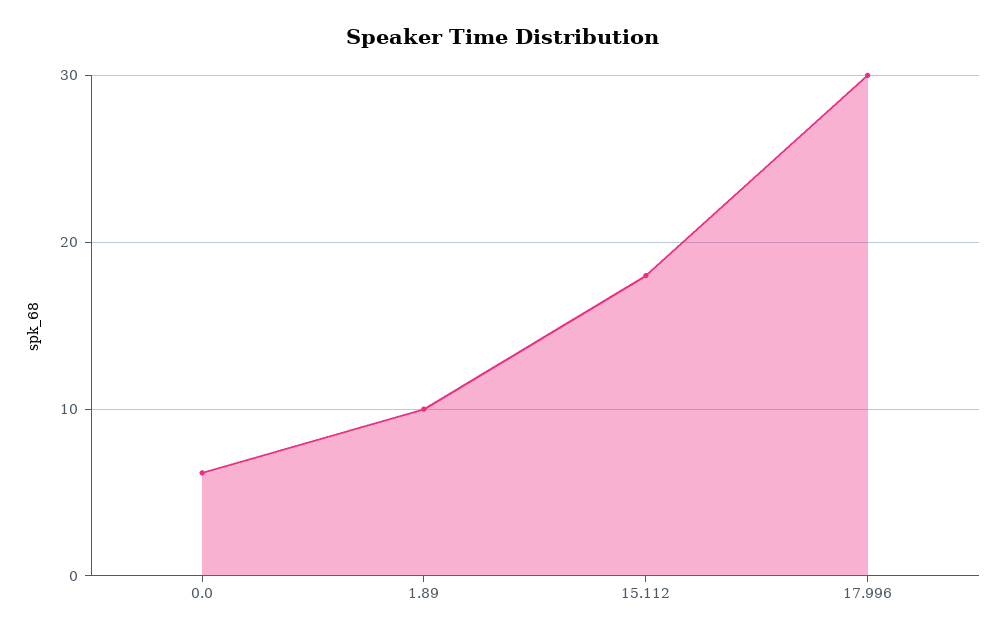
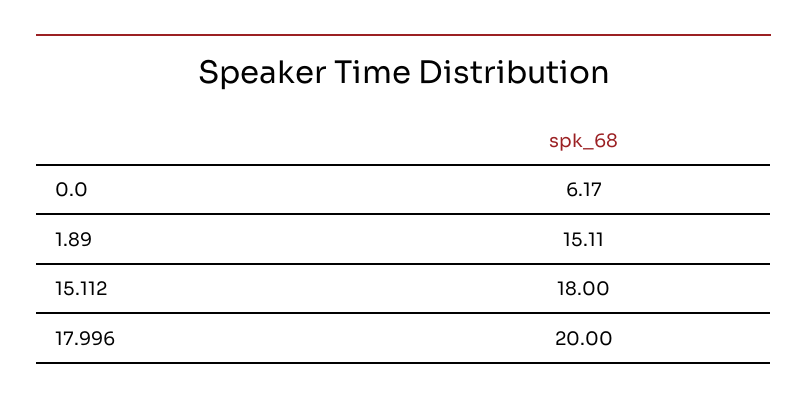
  {
    "0.0": 6.17,
-   "1.89": 10,
+   "1.89": 15.11,
    "15.112": 18,
-   "17.996": 30
+   "17.996": 20
  }

